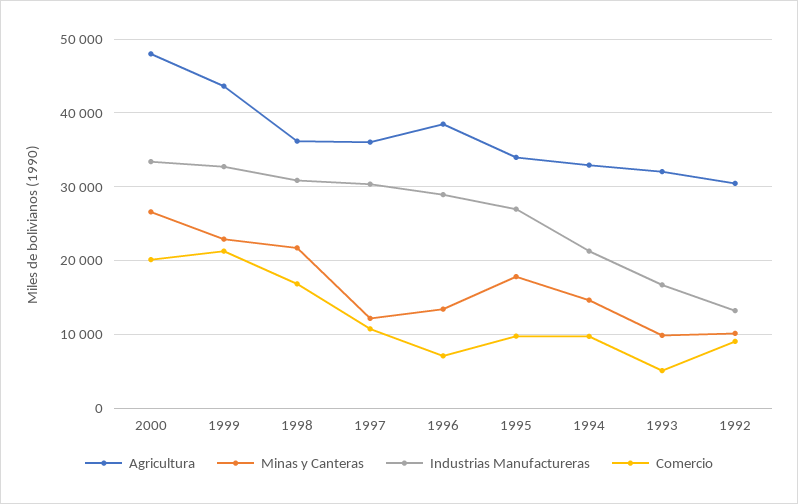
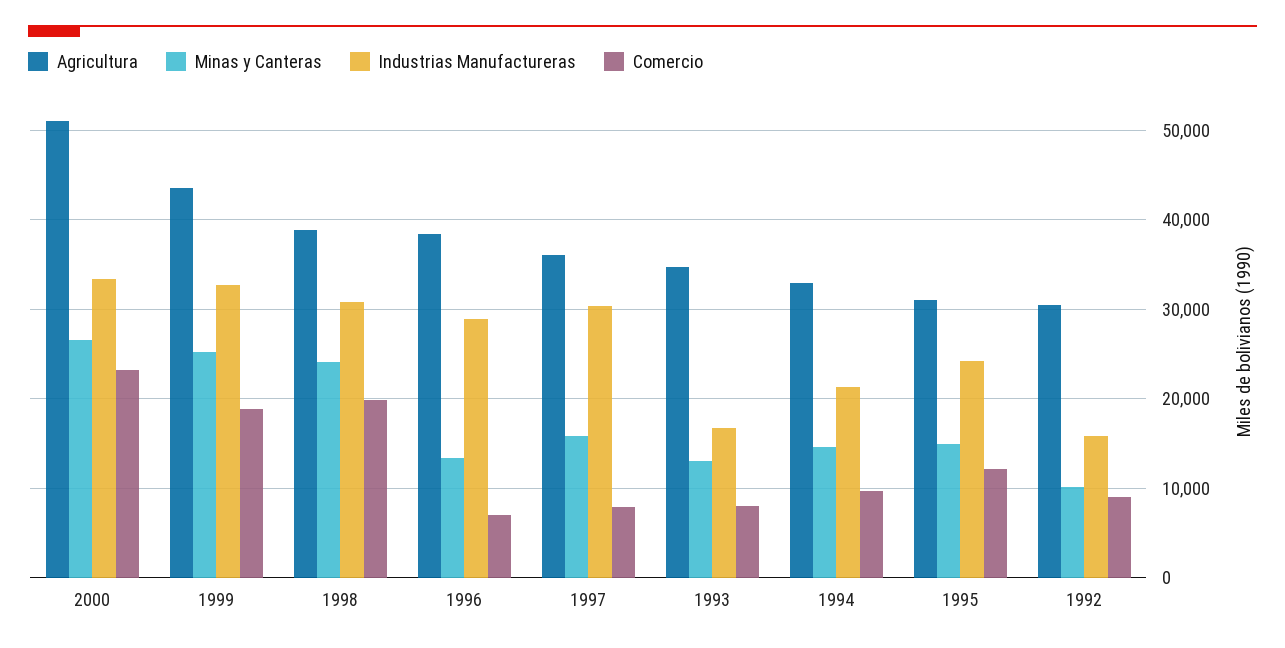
  {
    "Agricultura": {
-     "2000": 48000,
+     "2000": 51000,
      "1999": 44000,
-     "1998": 36000,
+     "1998": 39000,
      "1997": 36000,
      "1996": 38000,
-     "1995": 34000,
+     "1995": 31000,
      "1994": 33000,
-     "1993": 32000,
+     "1993": 35000,
      "1992": 30000
    },
    "Minas y Canteras": {
      "2000": 27000,
-     "1999": 23000,
+     "1999": 25000,
-     "1998": 22000,
+     "1998": 24000,
-     "1997": 12000,
+     "1997": 16000,
      "1996": 13000,
-     "1995": 18000,
+     "1995": 15000,
      "1994": 15000,
-     "1993": 10000,
+     "1993": 13000,
      "1992": 10000
    },
    "Industrias Manufactureras": {
      "2000": 33000,
      "1999": 33000,
      "1998": 31000,
      "1997": 30000,
      "1996": 29000,
-     "1995": 27000,
+     "1995": 24000,
      "1994": 21000,
      "1993": 17000,
-     "1992": 13000
+     "1992": 16000
    },
    "Comercio": {
-     "2000": 20000,
+     "2000": 23000,
-     "1999": 21000,
+     "1999": 19000,
-     "1998": 17000,
+     "1998": 20000,
-     "1997": 11000,
+     "1997": 8000,
      "1996": 7000,
-     "1995": 10000,
+     "1995": 12000,
      "1994": 10000,
-     "1993": 5000,
+     "1993": 8000,
      "1992": 9000
    }
  }

